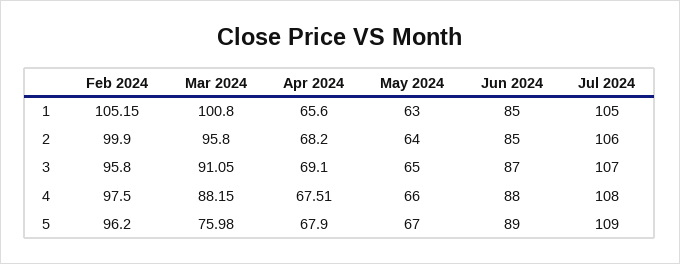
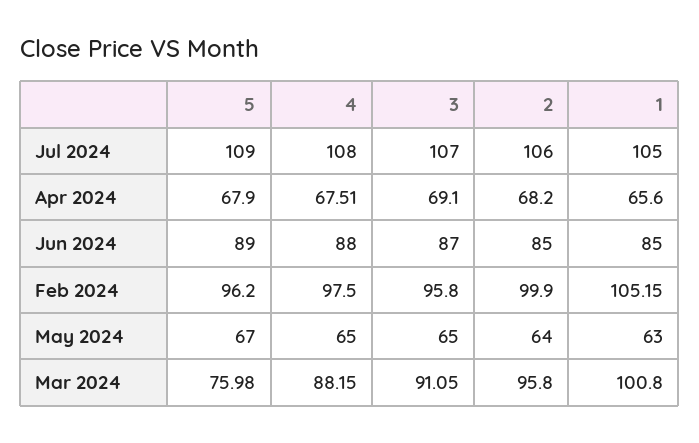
  {
    "Feb 2024": {
      "1": 105.15,
      "2": 99.9,
      "3": 95.8,
      "4": 97.5,
      "5": 96.2
    },
    "Mar 2024": {
      "1": 100.8,
      "2": 95.8,
      "3": 91.05,
      "4": 88.15,
      "5": 75.98
    },
    "Apr 2024": {
      "1": 65.6,
      "2": 68.2,
      "3": 69.1,
      "4": 67.51,
      "5": 67.9
    },
    "May 2024": {
      "1": 63,
      "2": 64,
      "3": 65,
-     "4": 66,
+     "4": 65,
      "5": 67
    },
    "Jun 2024": {
      "1": 85,
      "2": 85,
      "3": 87,
      "4": 88,
      "5": 89
    },
    "Jul 2024": {
      "1": 105,
      "2": 106,
      "3": 107,
      "4": 108,
      "5": 109
    }
  }

